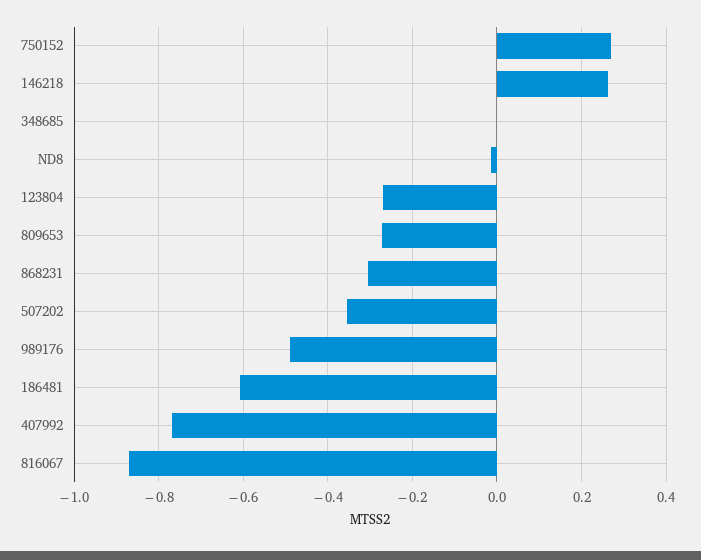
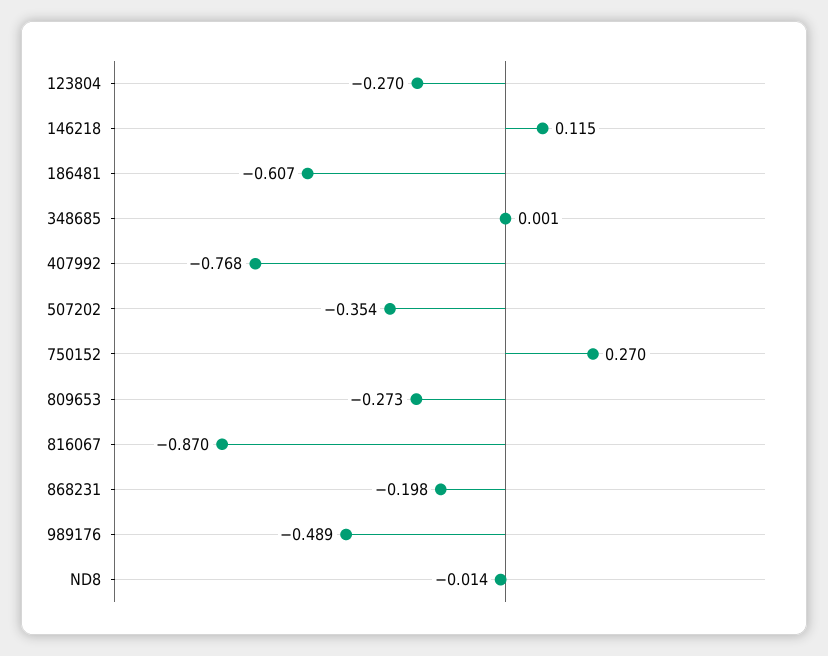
  {
    "750152": 0.27,
-   "146218": 0.26,
+   "146218": 0.115,
    "348685": 0.001,
    "ND8": -0.014,
    "123804": -0.27,
    "809653": -0.273,
-   "868231": -0.3,
+   "868231": -0.198,
    "507202": -0.354,
    "989176": -0.489,
    "186481": -0.607,
    "407992": -0.768,
    "816067": -0.87
  }

